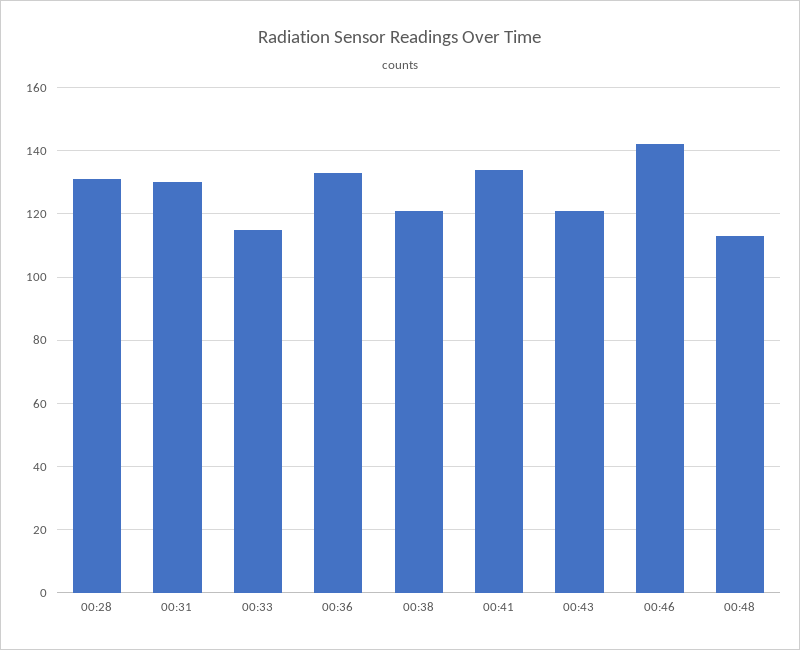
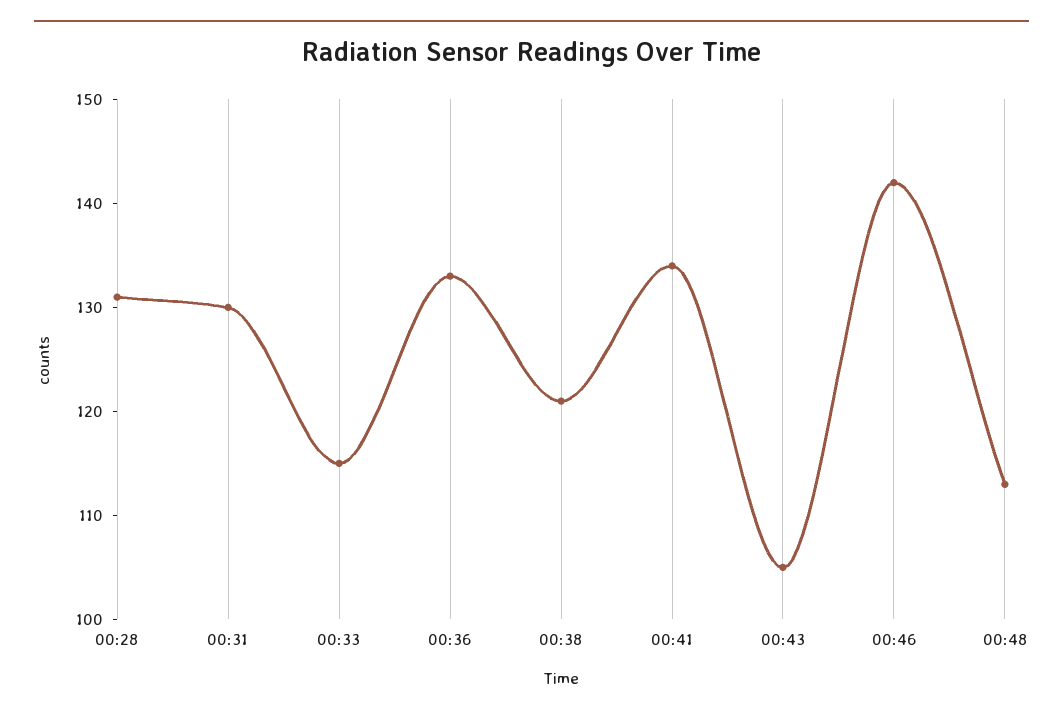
  {
    "00:28": 131,
    "00:31": 130,
    "00:33": 115,
    "00:36": 133,
    "00:38": 121,
    "00:41": 134,
-   "00:43": 120,
+   "00:43": 105,
    "00:46": 142,
    "00:48": 113
  }

